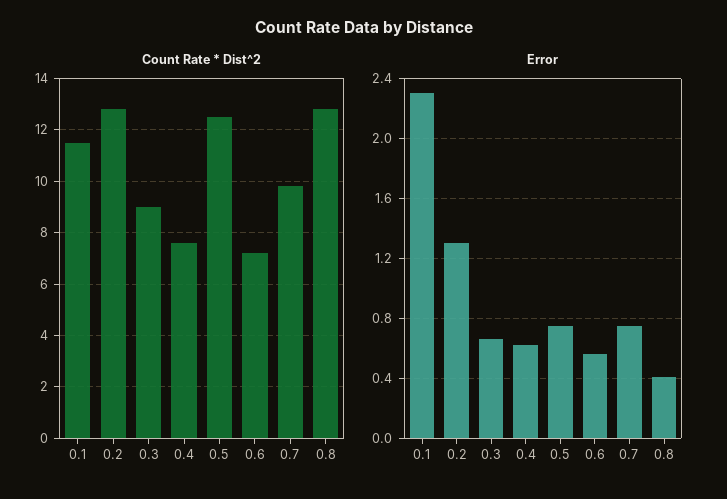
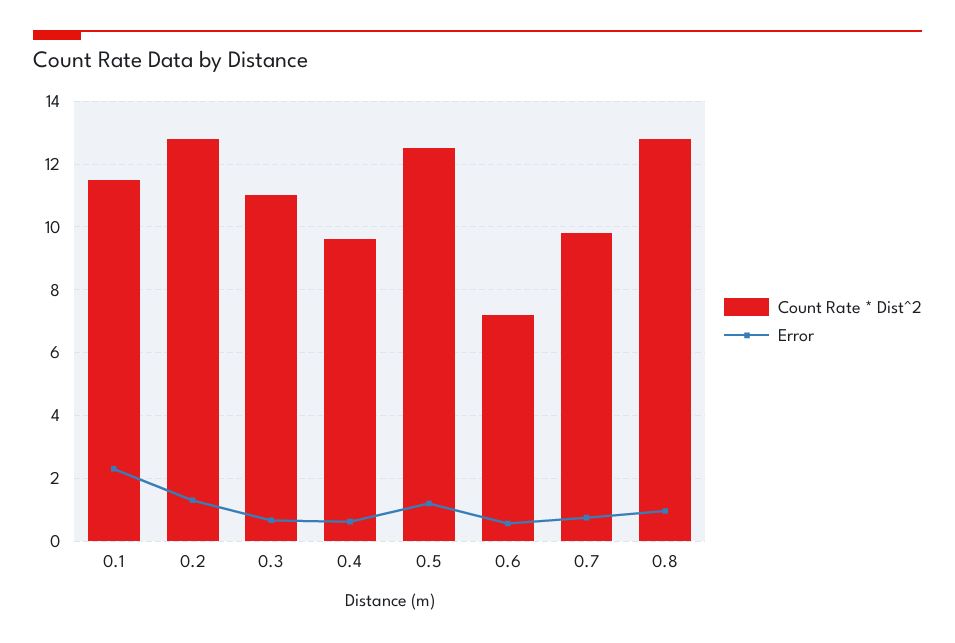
  {
    "Count Rate * Dist^2": {
      "0.1": 11.6,
      "0.2": 12.8,
-     "0.3": 9,
+     "0.3": 11,
-     "0.4": 7.5,
+     "0.4": 9.6,
      "0.5": 12.6,
      "0.6": 7.2,
      "0.7": 9.8,
      "0.8": 12.8
    },
    "Error": {
      "0.1": 2.3,
      "0.2": 1.3,
      "0.3": 0.65,
      "0.4": 0.6,
-     "0.5": 0.75,
+     "0.5": 1.2,
      "0.6": 0.55,
      "0.7": 0.75,
-     "0.8": 0.4
+     "0.8": 1
    }
  }

